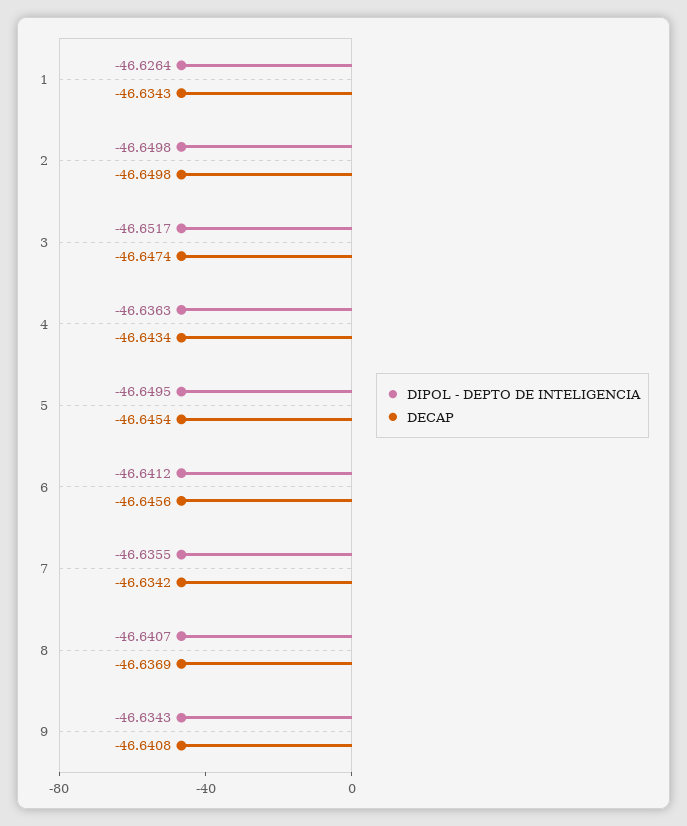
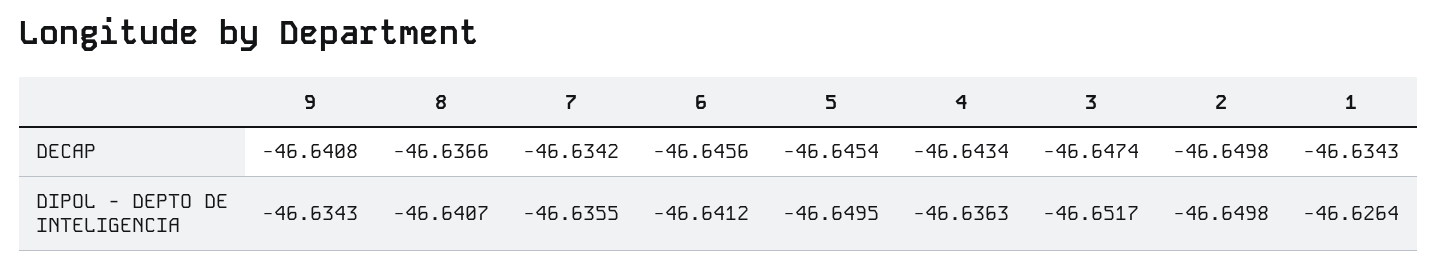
  {
    "DIPOL - DEPTO DE INTELIGENCIA": {
      "1": -46.6264,
      "2": -46.6498,
      "3": -46.6517,
      "4": -46.6363,
      "5": -46.6495,
      "6": -46.6412,
      "7": -46.6355,
      "8": -46.6407,
      "9": -46.6343
    },
    "DECAP": {
      "1": -46.6343,
      "2": -46.6498,
      "3": -46.6474,
      "4": -46.6434,
      "5": -46.6454,
      "6": -46.6456,
      "7": -46.6342,
-     "8": -46.6369,
+     "8": -46.6366,
      "9": -46.6408
    }
  }

